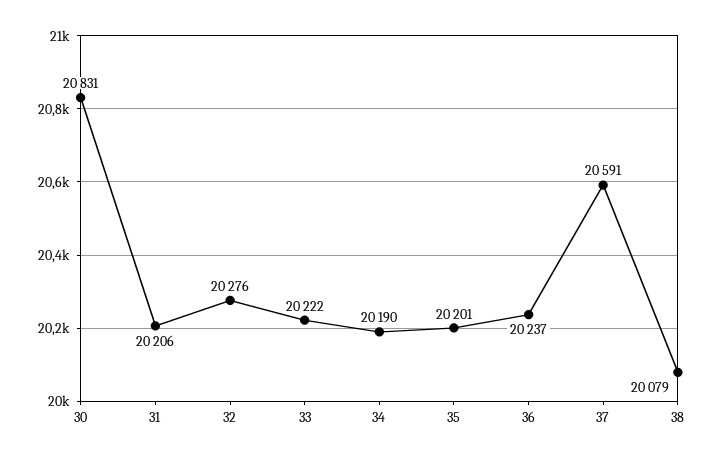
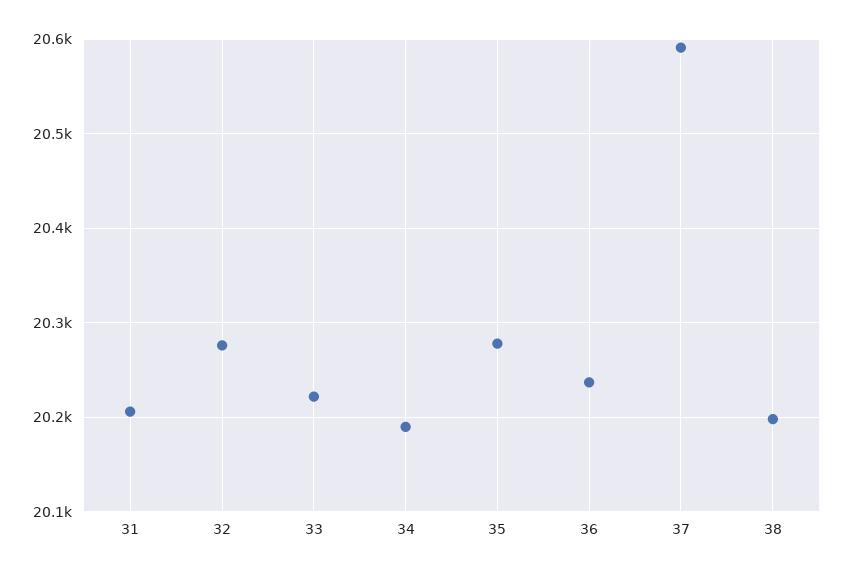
  {
-   "30": 20831,
    "31": 20206,
    "32": 20276,
    "33": 20222,
    "34": 20190,
-   "35": 20201,
+   "35": 20280,
    "36": 20237,
    "37": 20591,
-   "38": 20079
+   "38": 20200
  }

